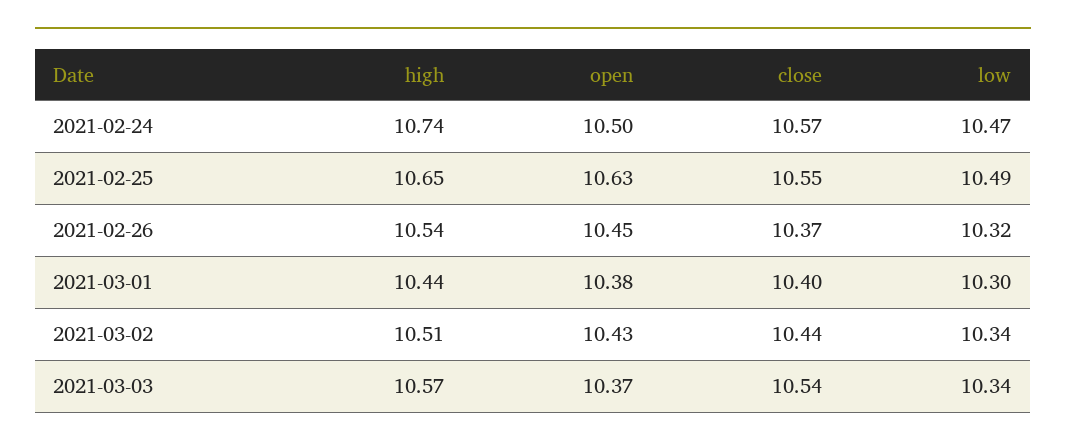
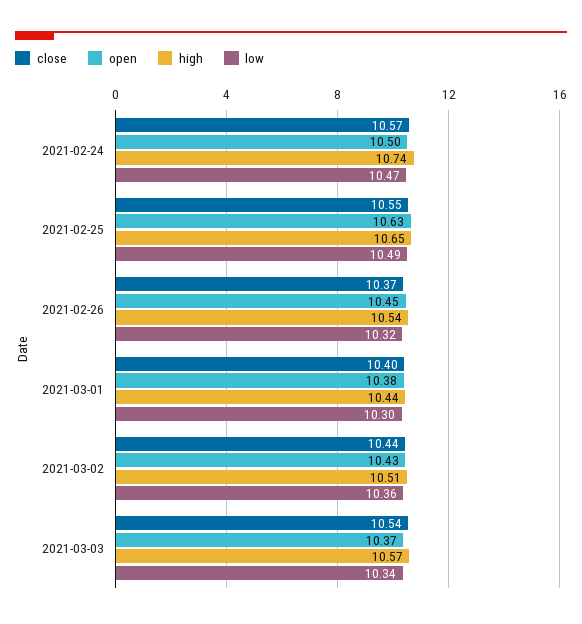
  {
    "high": {
      "2021-02-24": 10.74,
      "2021-02-25": 10.65,
      "2021-02-26": 10.54,
      "2021-03-01": 10.44,
      "2021-03-02": 10.51,
      "2021-03-03": 10.57
    },
    "open": {
      "2021-02-24": 10.5,
      "2021-02-25": 10.63,
      "2021-02-26": 10.45,
      "2021-03-01": 10.38,
      "2021-03-02": 10.43,
      "2021-03-03": 10.37
    },
    "close": {
      "2021-02-24": 10.57,
      "2021-02-25": 10.55,
      "2021-02-26": 10.37,
      "2021-03-01": 10.4,
      "2021-03-02": 10.44,
      "2021-03-03": 10.54
    },
    "low": {
      "2021-02-24": 10.47,
      "2021-02-25": 10.49,
      "2021-02-26": 10.32,
      "2021-03-01": 10.3,
-     "2021-03-02": 10.34,
+     "2021-03-02": 10.36,
      "2021-03-03": 10.34
    }
  }

